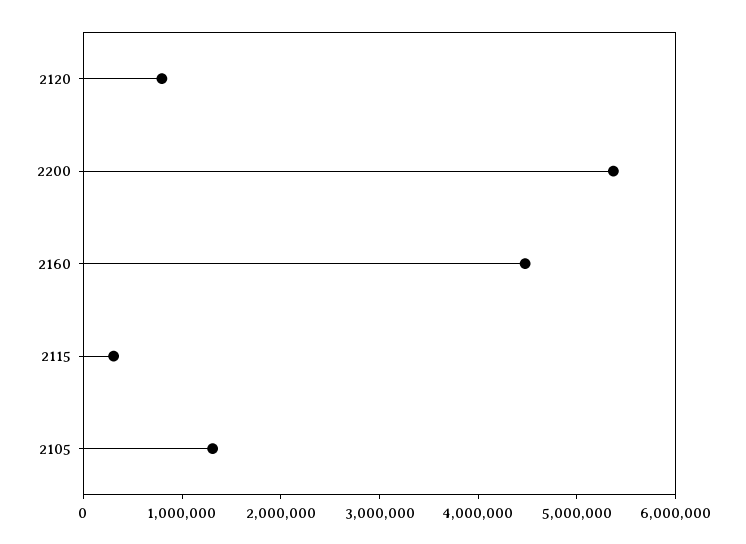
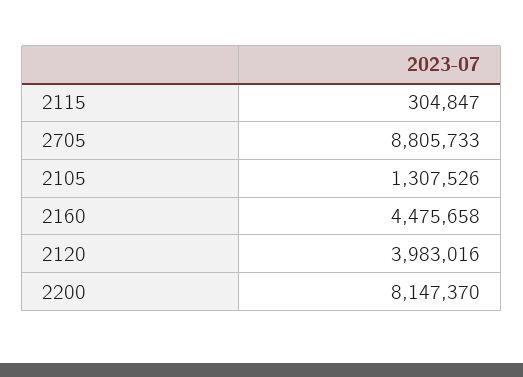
  {
-   "2120": 800000,
+   "2120": 3983016,
-   "2200": 5400000,
+   "2200": 8147370,
    "2160": 4475658,
    "2115": 304847,
-   "2105": 1307526
+   "2105": 1307526,
+   "2705": 8805733
  }

